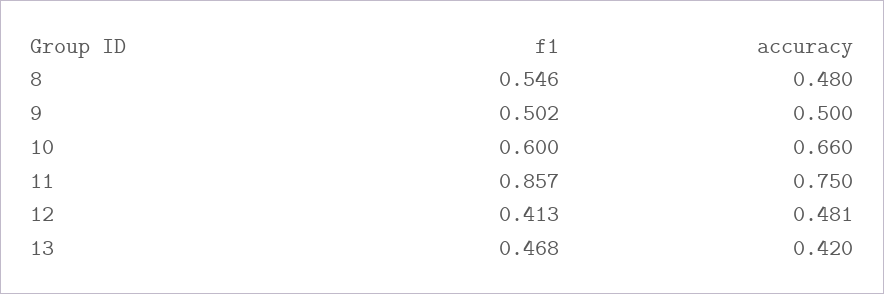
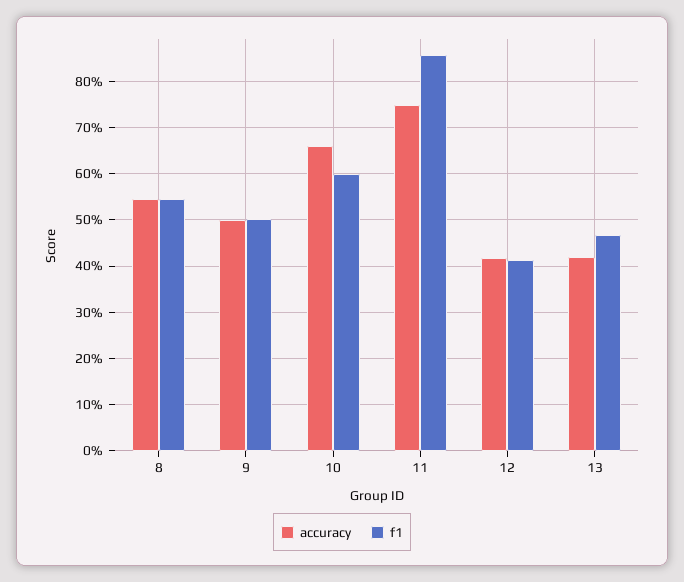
  {
    "f1": {
      "8": 0.546,
      "9": 0.502,
      "10": 0.6,
      "11": 0.857,
      "12": 0.413,
      "13": 0.468
    },
    "accuracy": {
-     "8": 0.48,
+     "8": 0.54,
      "9": 0.5,
      "10": 0.66,
      "11": 0.75,
-     "12": 0.481,
+     "12": 0.42,
      "13": 0.42
    }
  }

